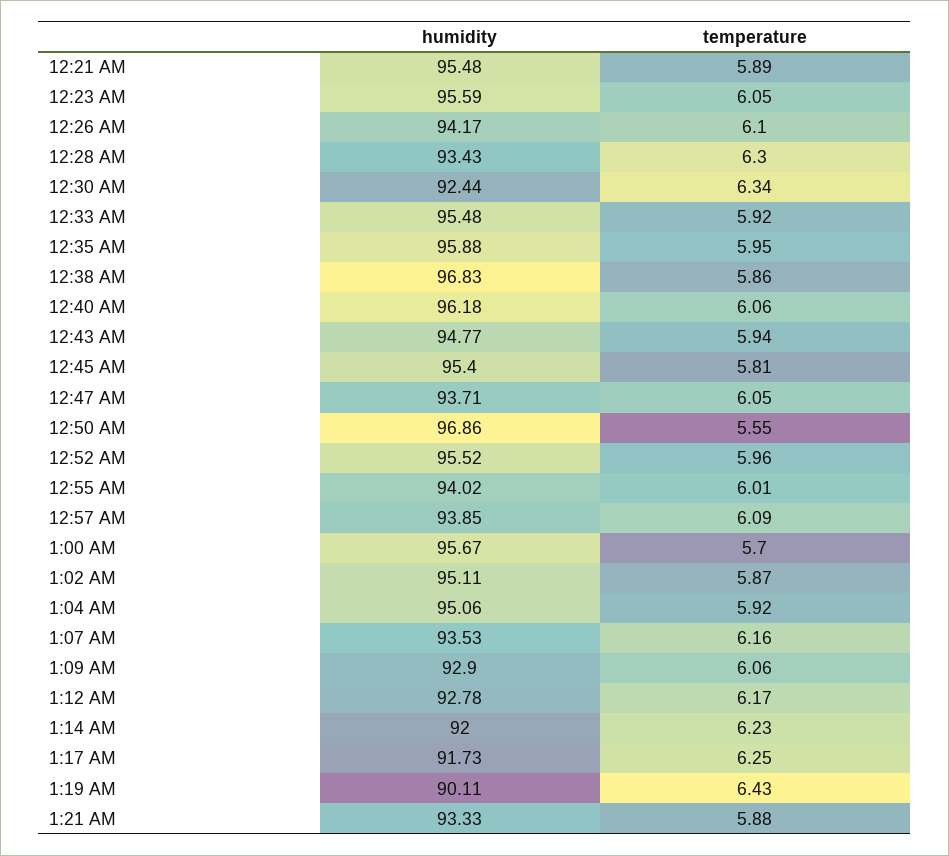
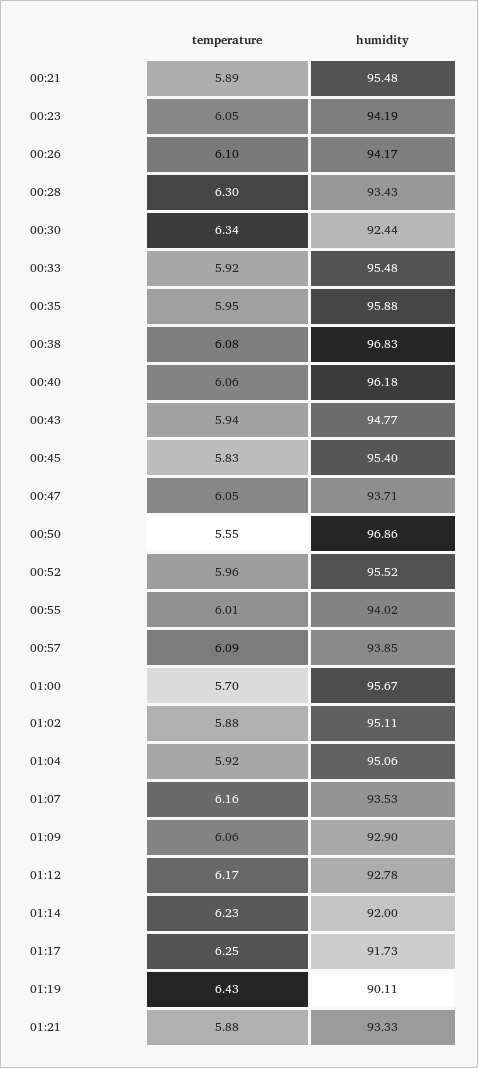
  {
    "humidity": {
      "12:21 AM": 95.48,
-     "12:23 AM": 95.59,
+     "12:23 AM": 94.19,
      "12:26 AM": 94.17,
      "12:28 AM": 93.43,
      "12:30 AM": 92.44,
      "12:33 AM": 95.48,
      "12:35 AM": 95.88,
      "12:38 AM": 96.83,
      "12:40 AM": 96.18,
      "12:43 AM": 94.77,
      "12:45 AM": 95.4,
      "12:47 AM": 93.71,
      "12:50 AM": 96.86,
      "12:52 AM": 95.52,
      "12:55 AM": 94.02,
      "12:57 AM": 93.85,
      "1:00 AM": 95.67,
      "1:02 AM": 95.11,
      "1:04 AM": 95.06,
      "1:07 AM": 93.53,
      "1:09 AM": 92.9,
      "1:12 AM": 92.78,
      "1:14 AM": 92,
      "1:17 AM": 91.73,
      "1:19 AM": 90.11,
      "1:21 AM": 93.33
    },
    "temperature": {
      "12:21 AM": 5.89,
      "12:23 AM": 6.05,
      "12:26 AM": 6.1,
      "12:28 AM": 6.3,
      "12:30 AM": 6.34,
      "12:33 AM": 5.92,
      "12:35 AM": 5.95,
-     "12:38 AM": 5.86,
+     "12:38 AM": 6.08,
      "12:40 AM": 6.06,
      "12:43 AM": 5.94,
-     "12:45 AM": 5.81,
+     "12:45 AM": 5.83,
      "12:47 AM": 6.05,
      "12:50 AM": 5.55,
      "12:52 AM": 5.96,
      "12:55 AM": 6.01,
      "12:57 AM": 6.09,
      "1:00 AM": 5.7,
-     "1:02 AM": 5.87,
+     "1:02 AM": 5.88,
      "1:04 AM": 5.92,
      "1:07 AM": 6.16,
      "1:09 AM": 6.06,
      "1:12 AM": 6.17,
      "1:14 AM": 6.23,
      "1:17 AM": 6.25,
      "1:19 AM": 6.43,
      "1:21 AM": 5.88
    }
  }

